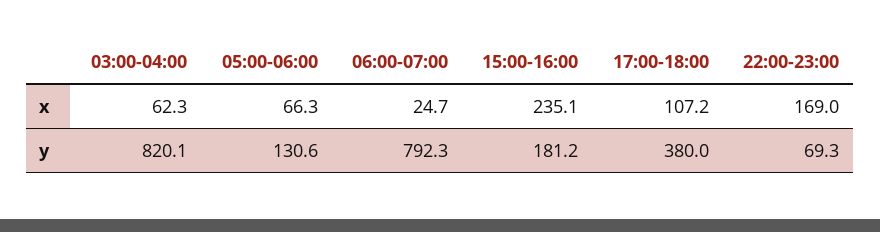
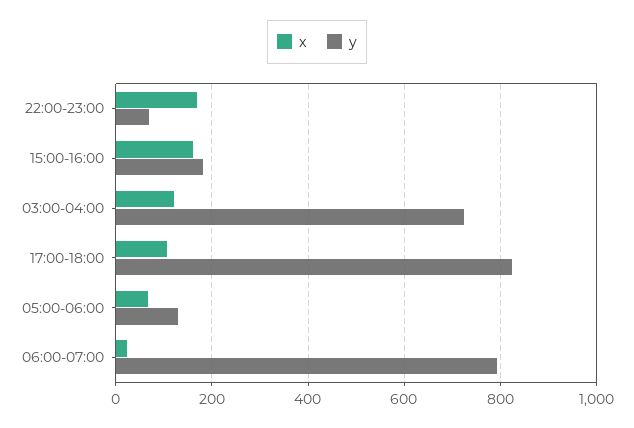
  {
    "x": {
-     "03:00-04:00": 62.3,
+     "03:00-04:00": 120,
      "05:00-06:00": 66.3,
      "06:00-07:00": 24.7,
-     "15:00-16:00": 235.1,
+     "15:00-16:00": 160,
      "17:00-18:00": 107.2,
      "22:00-23:00": 169
    },
    "y": {
-     "03:00-04:00": 820.1,
+     "03:00-04:00": 720,
      "05:00-06:00": 130.6,
      "06:00-07:00": 792.3,
      "15:00-16:00": 181.2,
-     "17:00-18:00": 380,
+     "17:00-18:00": 820,
      "22:00-23:00": 69.3
    }
  }

